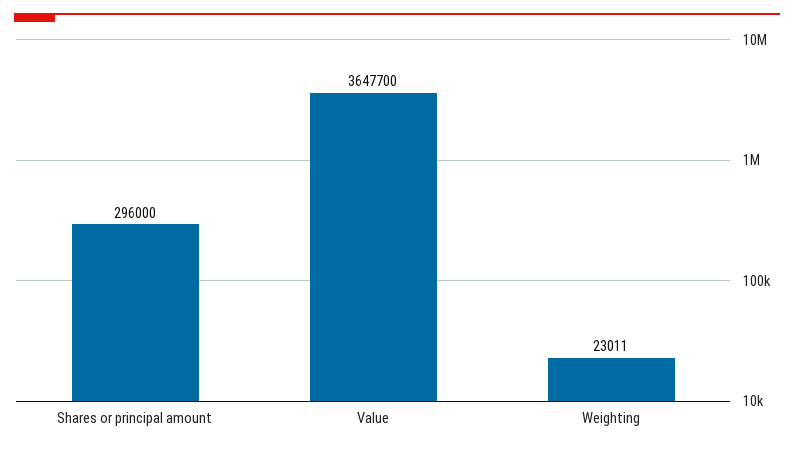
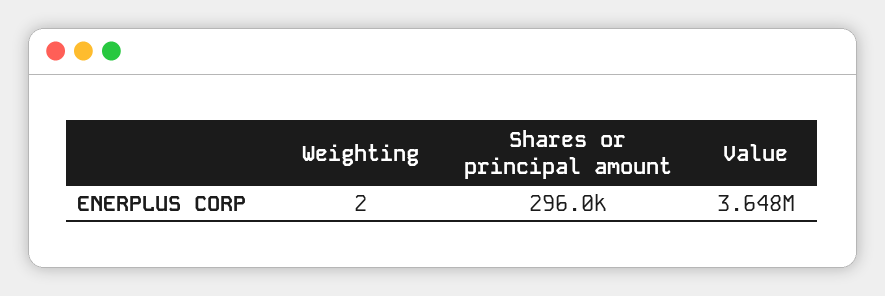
  {
    "Shares or principal amount": 296000,
    "Value": 3647700,
-   "Weighting": 23011
+   "Weighting": 2
  }

